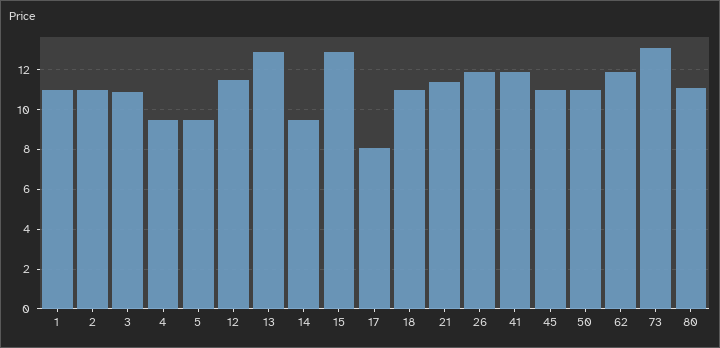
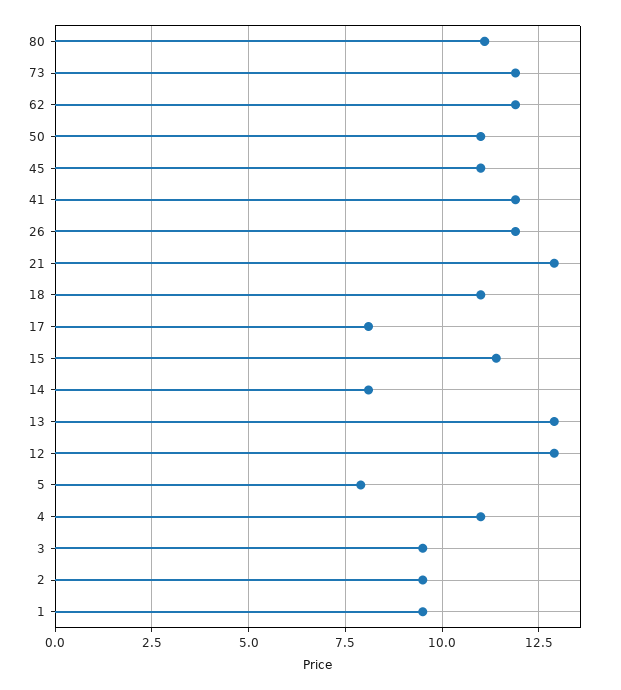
  {
-   "1": 11,
+   "1": 9.5,
-   "2": 11,
+   "2": 9.5,
-   "3": 11,
+   "3": 9.5,
-   "4": 9.5,
+   "4": 11,
-   "5": 9.5,
+   "5": 8,
-   "12": 11.5,
+   "12": 13,
    "13": 13,
-   "14": 9.5,
+   "14": 8,
-   "15": 13,
+   "15": 11.5,
    "17": 8,
    "18": 11,
-   "21": 11.5,
+   "21": 13,
    "26": 12,
    "41": 12,
    "45": 11,
    "50": 11,
    "62": 12,
-   "73": 13,
+   "73": 12,
    "80": 11
  }

